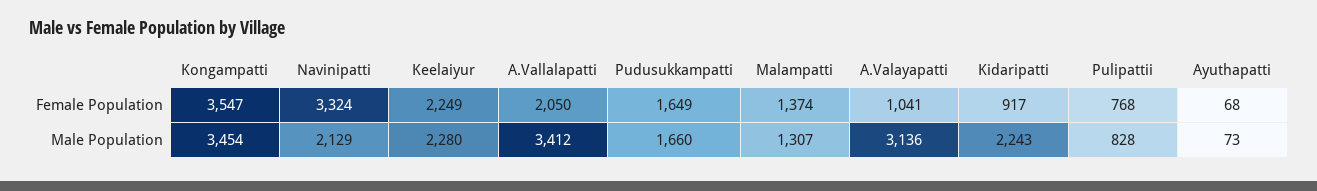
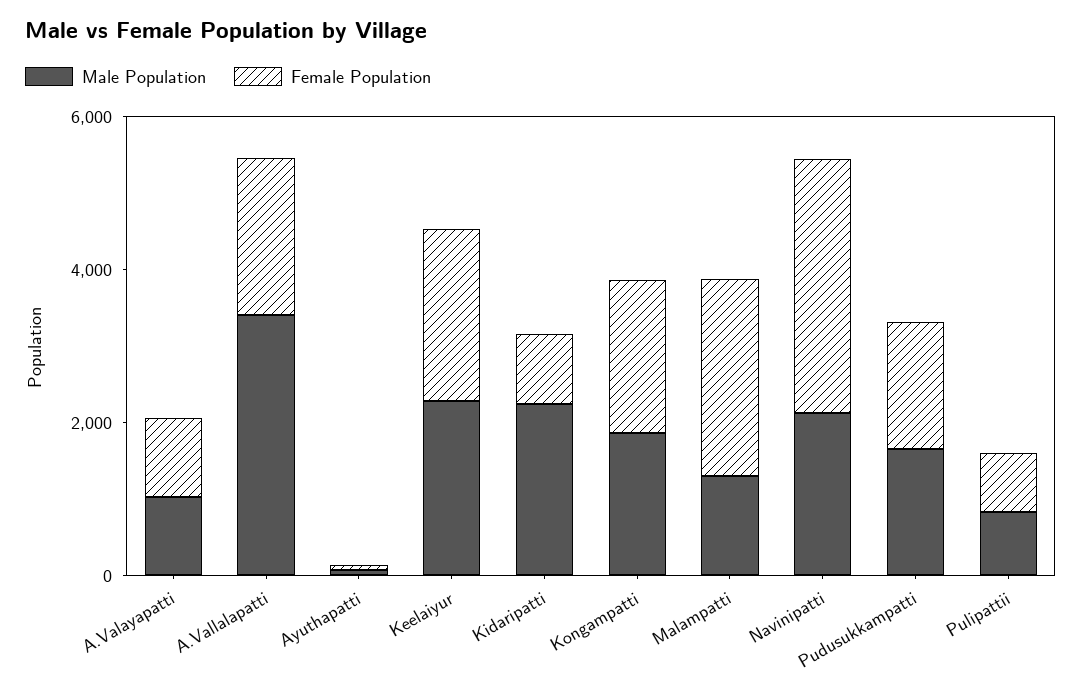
  {
    "Female Population": {
-     "Kongampatti": 3547,
+     "Kongampatti": 2000,
      "Navinipatti": 3324,
      "Keelaiyur": 2249,
      "A.Vallalapatti": 2050,
      "Pudusukkampatti": 1649,
-     "Malampatti": 1374,
+     "Malampatti": 2500,
      "A.Valayapatti": 1041,
      "Kidaripatti": 917,
      "Pulipattii": 768,
      "Ayuthapatti": 68
    },
    "Male Population": {
-     "Kongampatti": 3454,
+     "Kongampatti": 2000,
      "Navinipatti": 2129,
      "Keelaiyur": 2280,
      "A.Vallalapatti": 3412,
      "Pudusukkampatti": 1660,
      "Malampatti": 1307,
-     "A.Valayapatti": 3136,
+     "A.Valayapatti": 1000,
      "Kidaripatti": 2243,
      "Pulipattii": 828,
      "Ayuthapatti": 73
    }
  }

